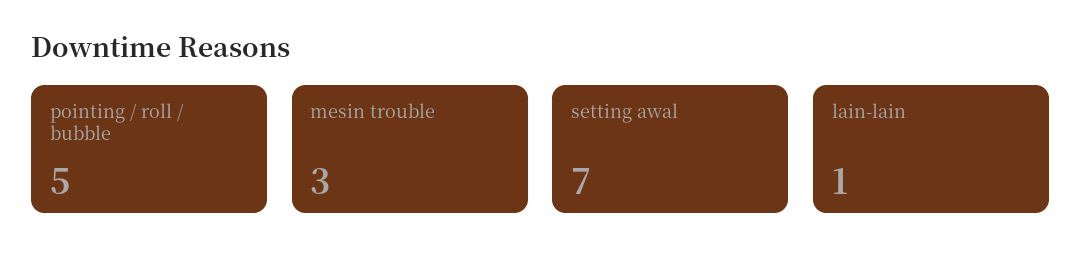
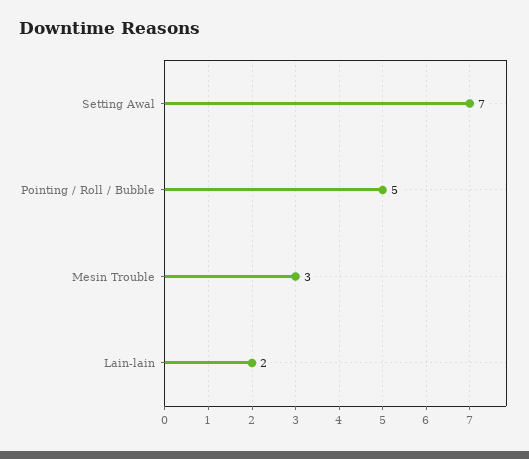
  {
    "pointing / roll / bubble": 5,
    "mesin trouble": 3,
    "setting awal": 7,
-   "lain-lain": 1
+   "lain-lain": 2
  }

